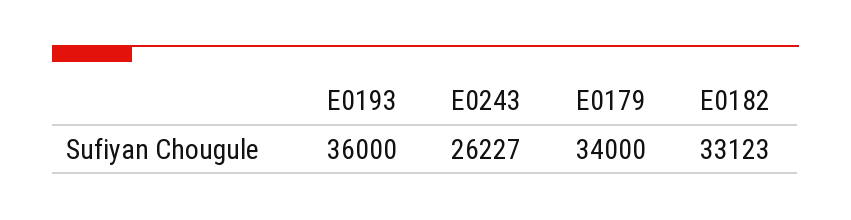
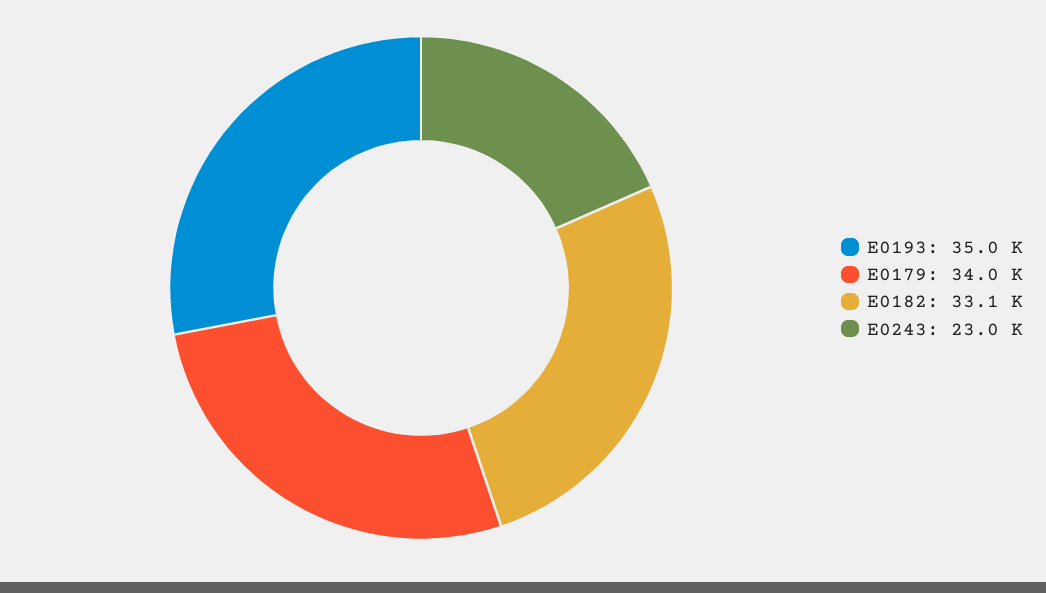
  {
-   "E0193": 36000,
+   "E0193": 35000,
-   "E0243": 26227,
+   "E0243": 23000,
    "E0179": 34000,
    "E0182": 33123
  }

